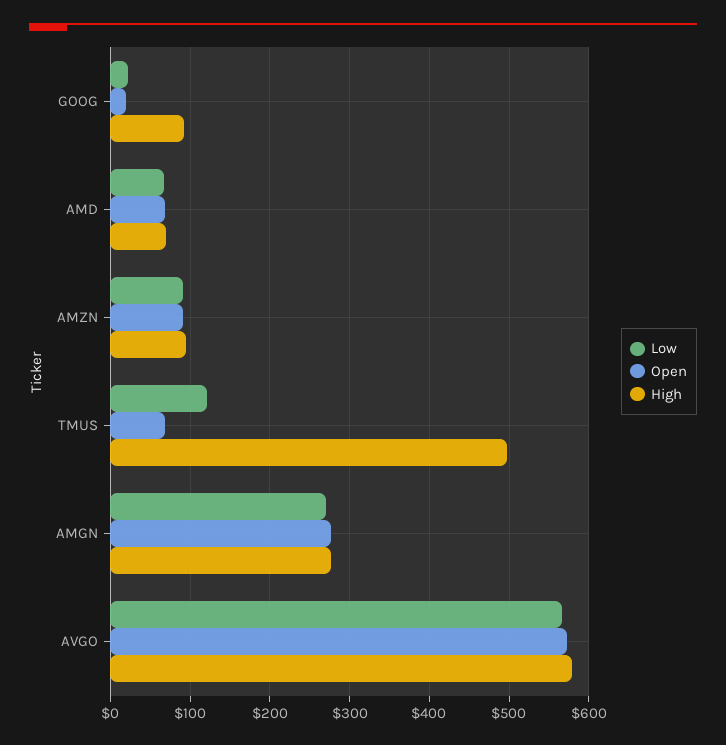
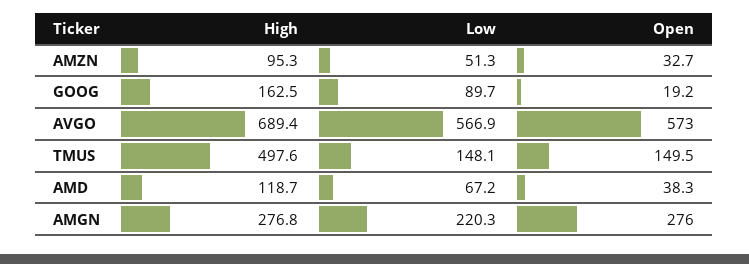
  {
    "Low": {
-     "GOOG": 20,
+     "GOOG": 89.7,
      "AMD": 67.2,
-     "AMZN": 90,
+     "AMZN": 51.3,
-     "TMUS": 120,
+     "TMUS": 148.1,
-     "AMGN": 270,
+     "AMGN": 220.3,
      "AVGO": 566.9
    },
    "Open": {
      "GOOG": 19.2,
-     "AMD": 70,
+     "AMD": 38.3,
-     "AMZN": 90,
+     "AMZN": 32.7,
-     "TMUS": 70,
+     "TMUS": 149.5,
      "AMGN": 276,
      "AVGO": 573
    },
    "High": {
-     "GOOG": 90,
+     "GOOG": 162.5,
-     "AMD": 70,
+     "AMD": 118.7,
      "AMZN": 95.3,
      "TMUS": 497.6,
      "AMGN": 276.8,
-     "AVGO": 580
+     "AVGO": 689.4
    }
  }

